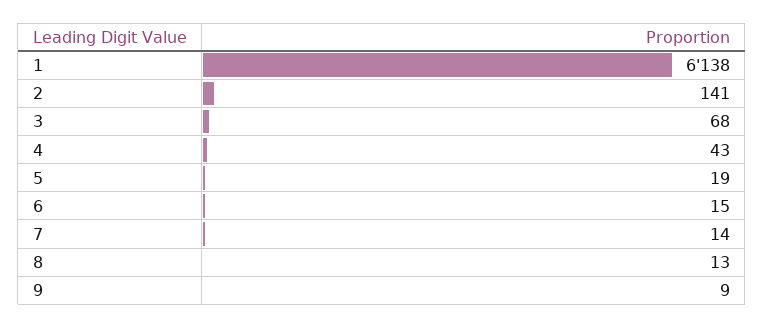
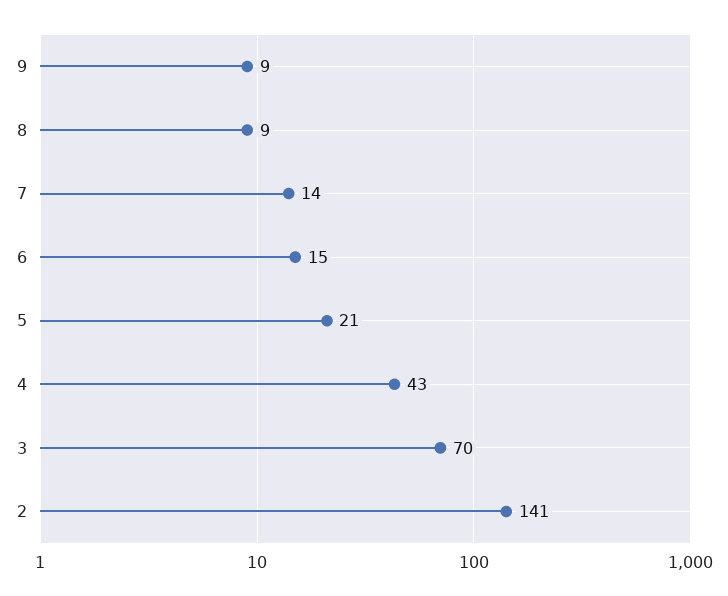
  {
-   "1": 6138,
    "2": 141,
-   "3": 68,
+   "3": 70,
    "4": 43,
-   "5": 19,
+   "5": 21,
    "6": 15,
    "7": 14,
-   "8": 13,
+   "8": 9,
    "9": 9
  }

